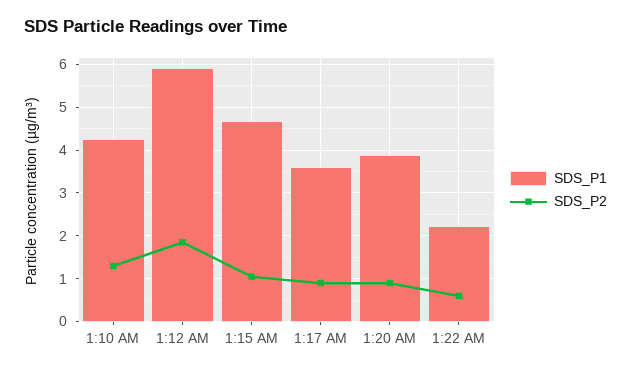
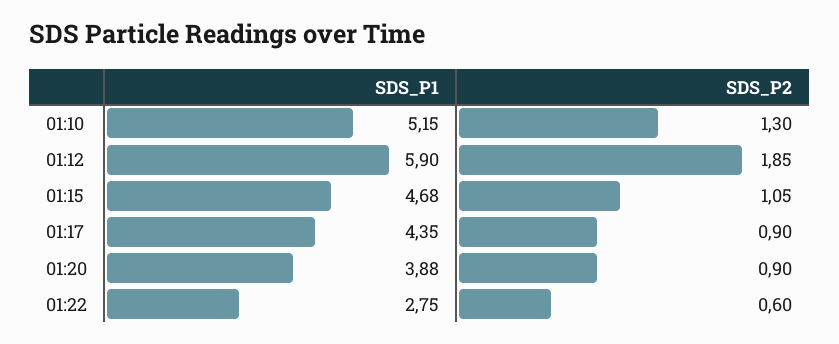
  {
    "SDS_P1": {
-     "1:10 AM": 4.2,
+     "1:10 AM": 5.15,
      "1:12 AM": 5.9,
      "1:15 AM": 4.68,
-     "1:17 AM": 3.6,
+     "1:17 AM": 4.35,
      "1:20 AM": 3.88,
-     "1:22 AM": 2.2
+     "1:22 AM": 2.75
    },
    "SDS_P2": {
      "1:10 AM": 1.3,
      "1:12 AM": 1.85,
      "1:15 AM": 1.05,
      "1:17 AM": 0.9,
      "1:20 AM": 0.9,
      "1:22 AM": 0.6
    }
  }

